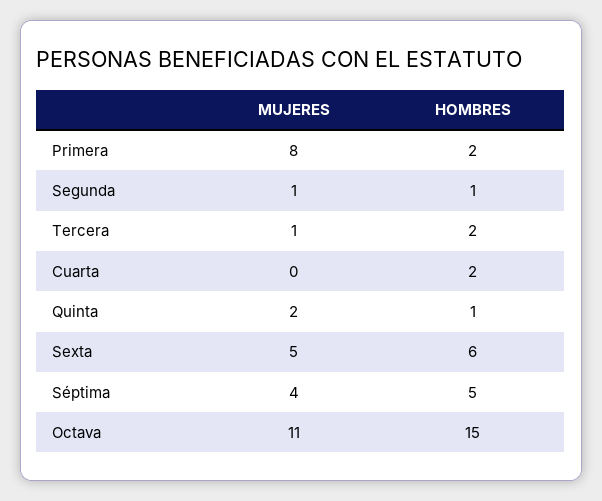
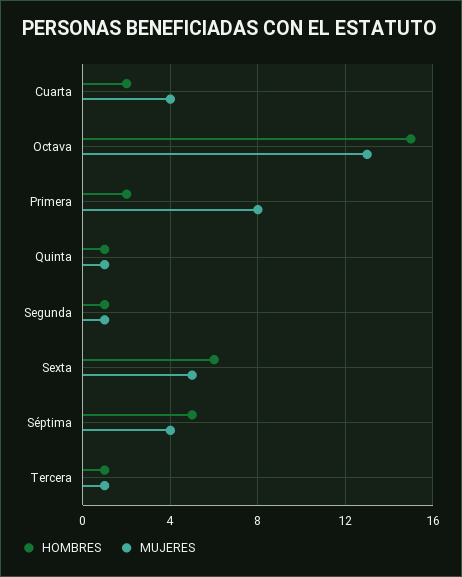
  {
    "MUJERES": {
      "Primera": 8,
      "Segunda": 1,
      "Tercera": 1,
-     "Cuarta": 0,
+     "Cuarta": 4,
-     "Quinta": 2,
+     "Quinta": 1,
      "Sexta": 5,
      "Séptima": 4,
-     "Octava": 11
+     "Octava": 13
    },
    "HOMBRES": {
      "Primera": 2,
      "Segunda": 1,
-     "Tercera": 2,
+     "Tercera": 1,
      "Cuarta": 2,
      "Quinta": 1,
      "Sexta": 6,
      "Séptima": 5,
      "Octava": 15
    }
  }

